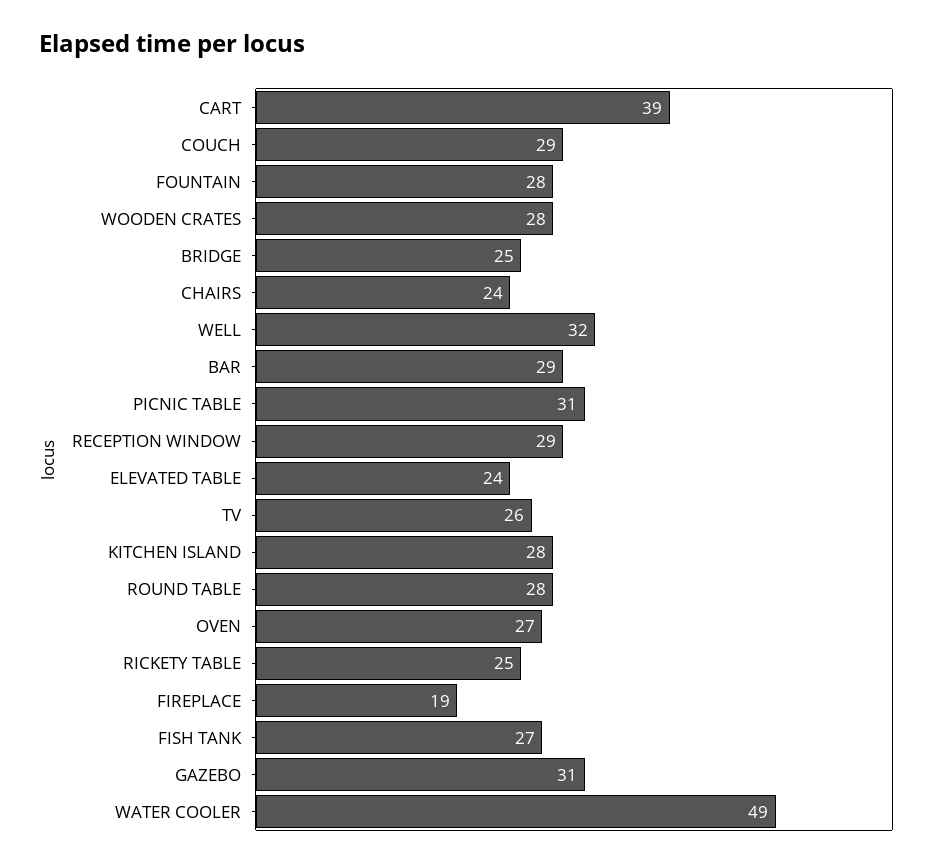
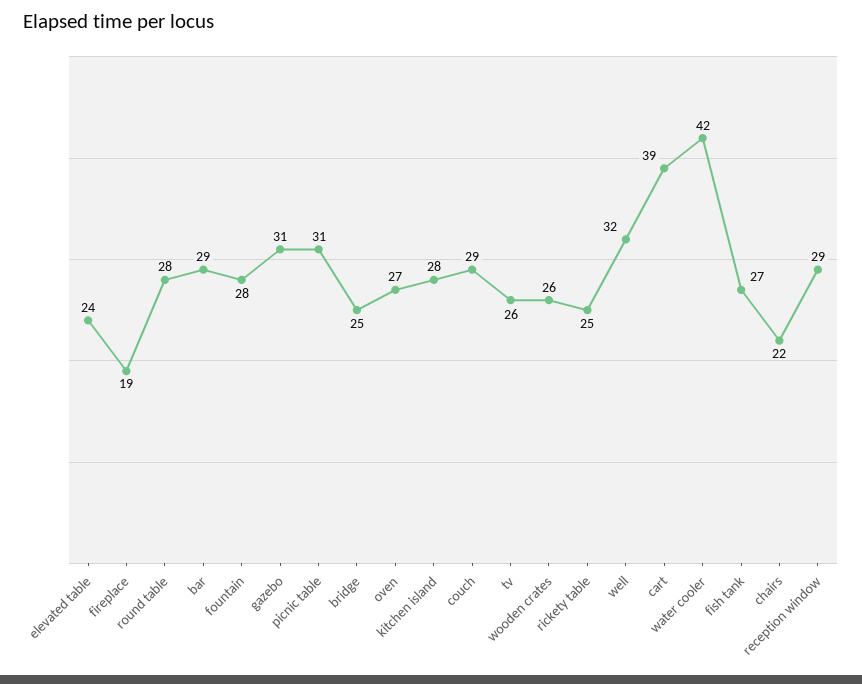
  {
    "CART": 39,
    "COUCH": 29,
    "FOUNTAIN": 28,
-   "WOODEN CRATES": 28,
+   "WOODEN CRATES": 26,
    "BRIDGE": 25,
-   "CHAIRS": 24,
+   "CHAIRS": 22,
    "WELL": 32,
    "BAR": 29,
    "PICNIC TABLE": 31,
    "RECEPTION WINDOW": 29,
    "ELEVATED TABLE": 24,
    "TV": 26,
    "KITCHEN ISLAND": 28,
    "ROUND TABLE": 28,
    "OVEN": 27,
    "RICKETY TABLE": 25,
    "FIREPLACE": 19,
    "FISH TANK": 27,
    "GAZEBO": 31,
-   "WATER COOLER": 49
+   "WATER COOLER": 42
  }

